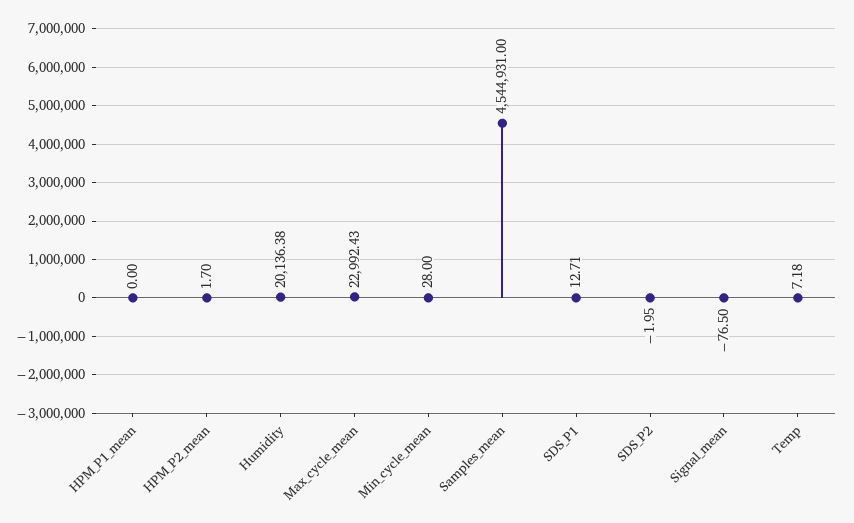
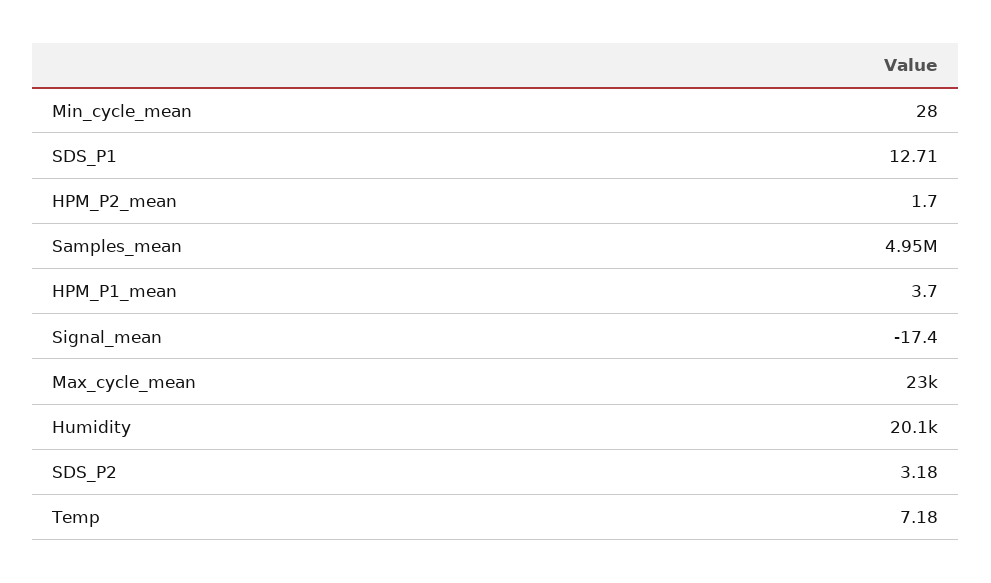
  {
-   "HPM_P1_mean": 0,
+   "HPM_P1_mean": 3.7,
    "HPM_P2_mean": 1.7,
    "Humidity": 20136.38,
    "Max_cycle_mean": 22992.43,
    "Min_cycle_mean": 28,
-   "Samples_mean": 4544931,
+   "Samples_mean": 4950000,
    "SDS_P1": 12.71,
-   "SDS_P2": -1.95,
+   "SDS_P2": 3.18,
-   "Signal_mean": -76.5,
+   "Signal_mean": -17.4,
    "Temp": 7.18
  }

